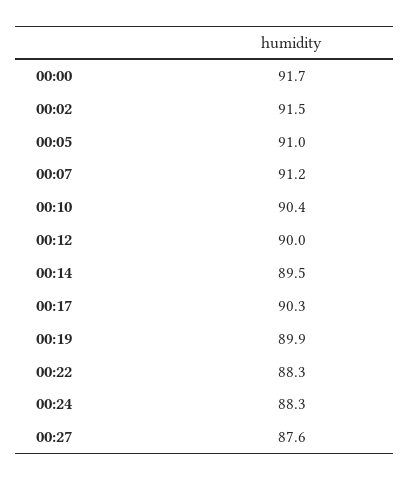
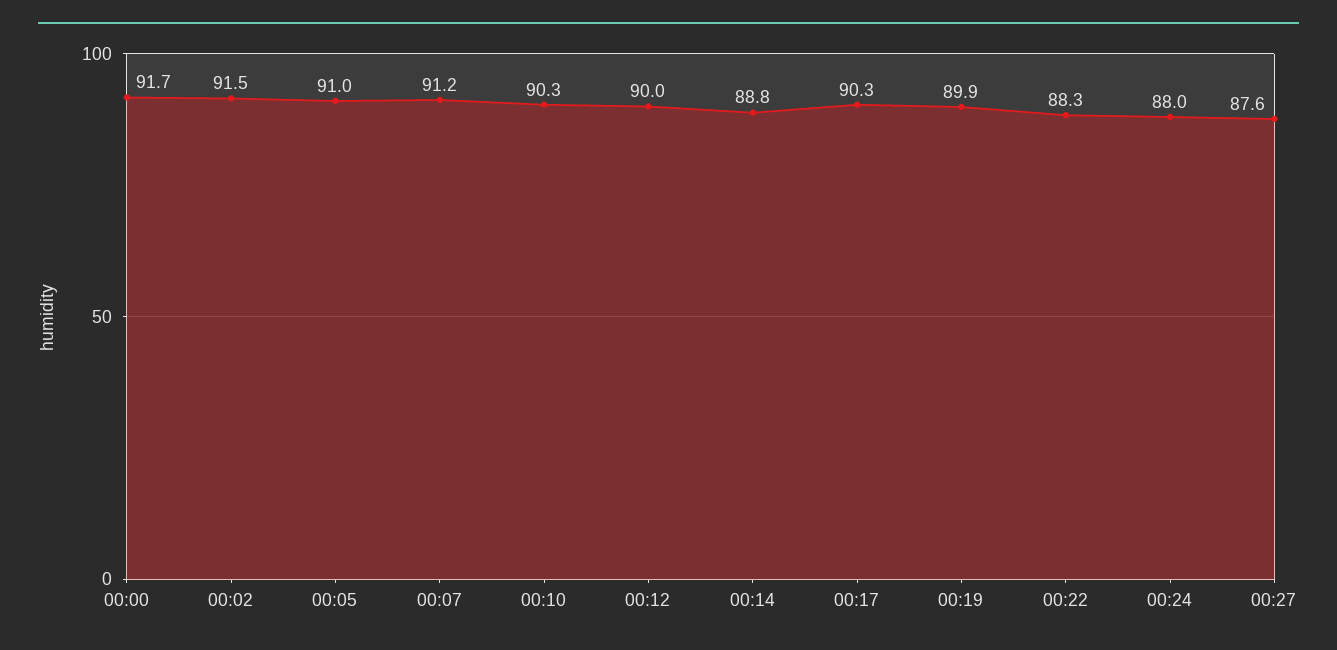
  {
    "00:00": 91.7,
    "00:02": 91.5,
    "00:05": 91,
    "00:07": 91.2,
-   "00:10": 90.4,
+   "00:10": 90.3,
    "00:12": 90,
-   "00:14": 89.5,
+   "00:14": 88.8,
    "00:17": 90.3,
    "00:19": 89.9,
    "00:22": 88.3,
-   "00:24": 88.3,
+   "00:24": 88,
    "00:27": 87.6
  }

